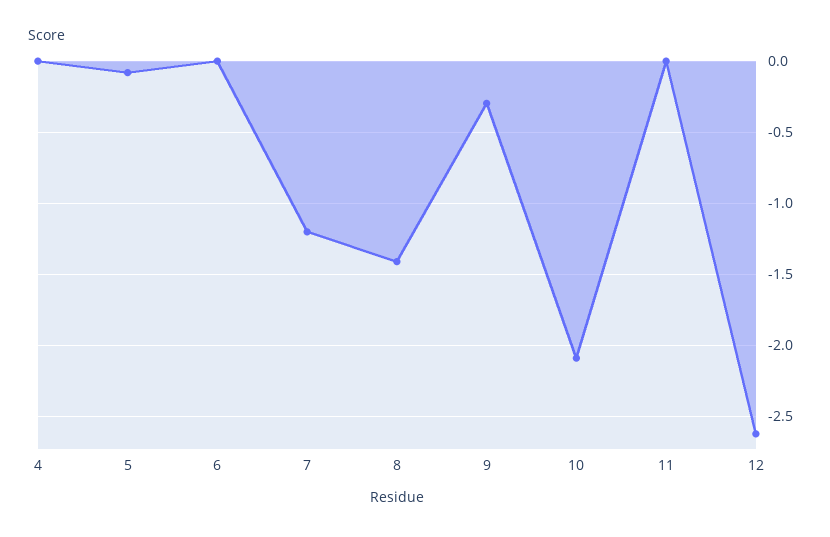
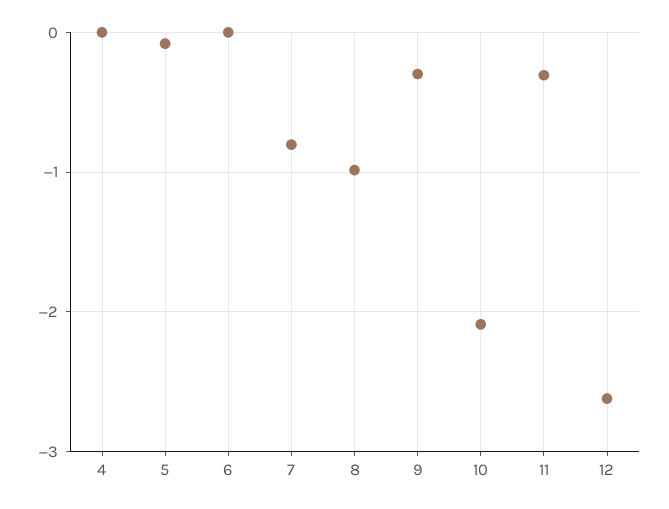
  {
    "4": 0,
    "5": -0.1,
    "6": 0,
-   "7": -1.2,
+   "7": -0.8,
-   "8": -1.4,
+   "8": -1,
    "9": -0.3,
    "10": -2.1,
-   "11": 0,
+   "11": -0.3,
    "12": -2.6
  }

